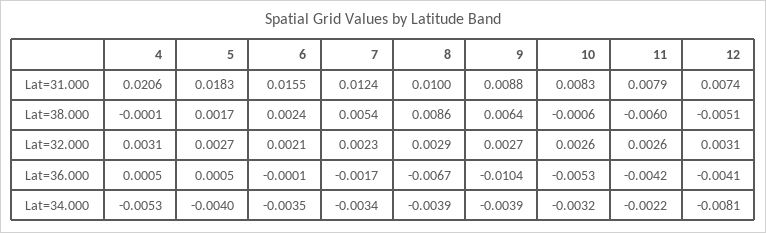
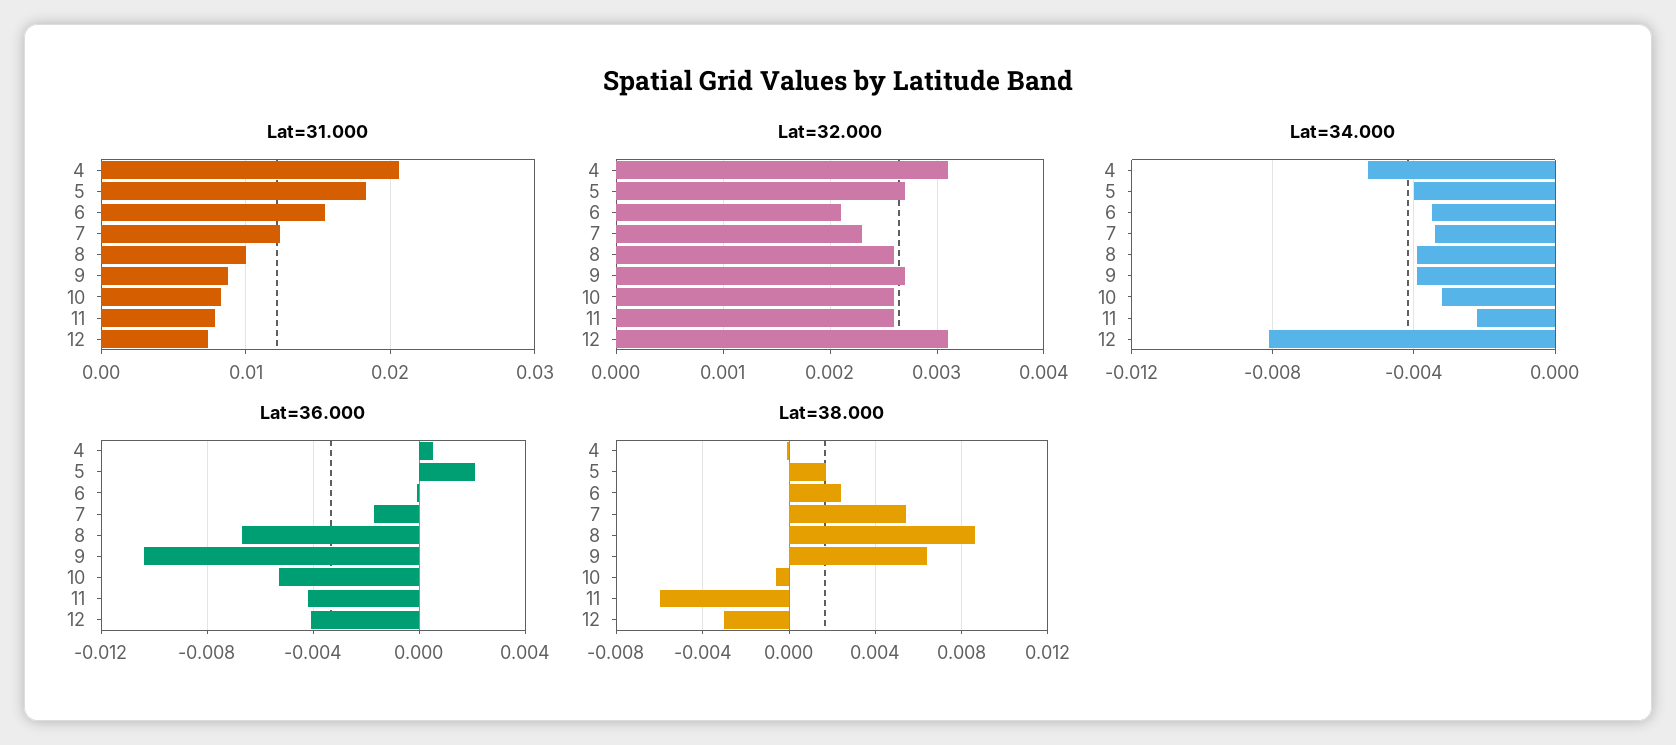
  {
    "Lat=31.000": {
      "4": 0.0206,
      "5": 0.0183,
      "6": 0.0155,
      "7": 0.0124,
      "8": 0.01,
      "9": 0.0088,
      "10": 0.0083,
      "11": 0.0079,
      "12": 0.0074
    },
    "Lat=38.000": {
      "4": -0.0001,
      "5": 0.0017,
      "6": 0.0024,
      "7": 0.0054,
      "8": 0.0086,
      "9": 0.0064,
      "10": -0.0006,
      "11": -0.006,
-     "12": -0.0051
+     "12": -0.003
    },
    "Lat=32.000": {
      "4": 0.0031,
      "5": 0.0027,
      "6": 0.0021,
      "7": 0.0023,
-     "8": 0.0029,
+     "8": 0.0026,
      "9": 0.0027,
      "10": 0.0026,
      "11": 0.0026,
      "12": 0.0031
    },
    "Lat=36.000": {
      "4": 0.0005,
-     "5": 0.0005,
+     "5": 0.002,
      "6": -0.0001,
      "7": -0.0017,
      "8": -0.0067,
      "9": -0.0104,
      "10": -0.0053,
      "11": -0.0042,
      "12": -0.0041
    },
    "Lat=34.000": {
      "4": -0.0053,
      "5": -0.004,
      "6": -0.0035,
      "7": -0.0034,
      "8": -0.0039,
      "9": -0.0039,
      "10": -0.0032,
      "11": -0.0022,
      "12": -0.0081
    }
  }

